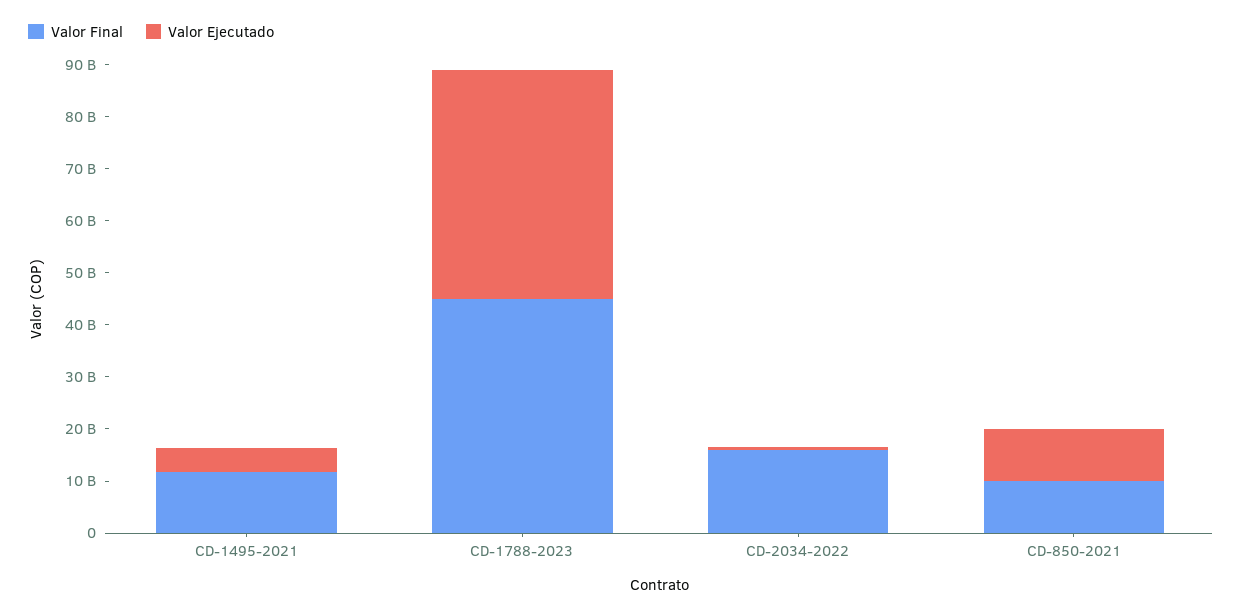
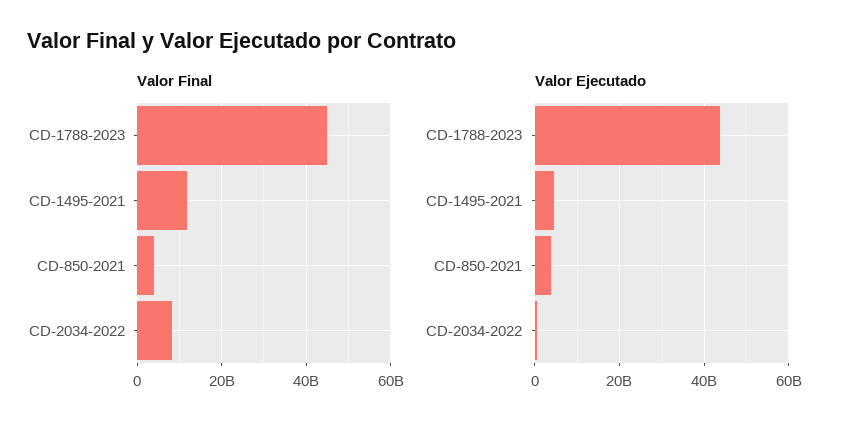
  {
    "Valor Final": {
      "CD-1495-2021": 12000000000,
      "CD-1788-2023": 44000000000,
-     "CD-2034-2022": 16000000000,
+     "CD-2034-2022": 8000000000,
-     "CD-850-2021": 10000000000
+     "CD-850-2021": 4000000000
    },
    "Valor Ejecutado": {
      "CD-1495-2021": 4000000000,
      "CD-1788-2023": 44000000000,
      "CD-2034-2022": 0,
-     "CD-850-2021": 10000000000
+     "CD-850-2021": 4000000000
    }
  }

